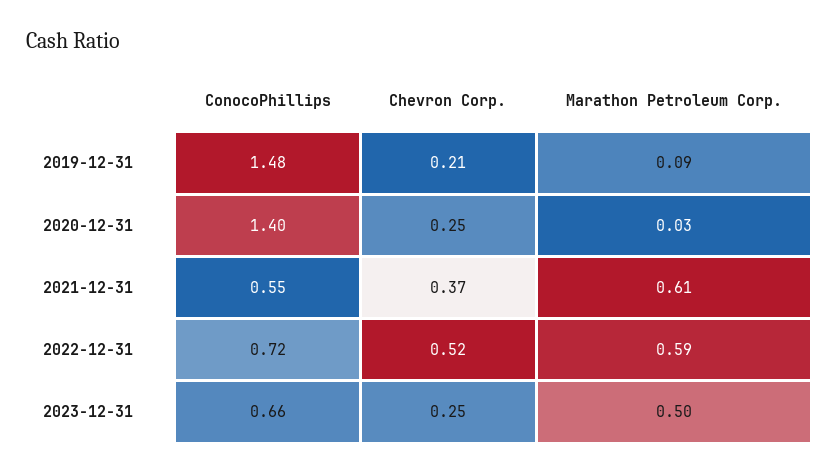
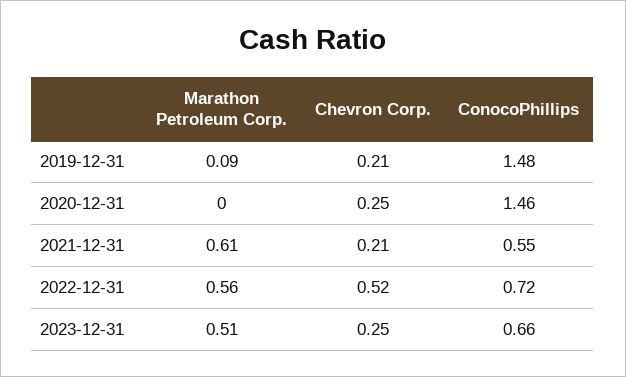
  {
    "ConocoPhillips": {
      "2019-12-31": 1.48,
-     "2020-12-31": 1.4,
+     "2020-12-31": 1.46,
      "2021-12-31": 0.55,
      "2022-12-31": 0.72,
      "2023-12-31": 0.66
    },
    "Chevron Corp.": {
      "2019-12-31": 0.21,
      "2020-12-31": 0.25,
-     "2021-12-31": 0.37,
+     "2021-12-31": 0.21,
      "2022-12-31": 0.52,
      "2023-12-31": 0.25
    },
    "Marathon Petroleum Corp.": {
      "2019-12-31": 0.09,
-     "2020-12-31": 0.03,
+     "2020-12-31": 0,
      "2021-12-31": 0.61,
-     "2022-12-31": 0.59,
+     "2022-12-31": 0.56,
-     "2023-12-31": 0.5
+     "2023-12-31": 0.51
    }
  }

